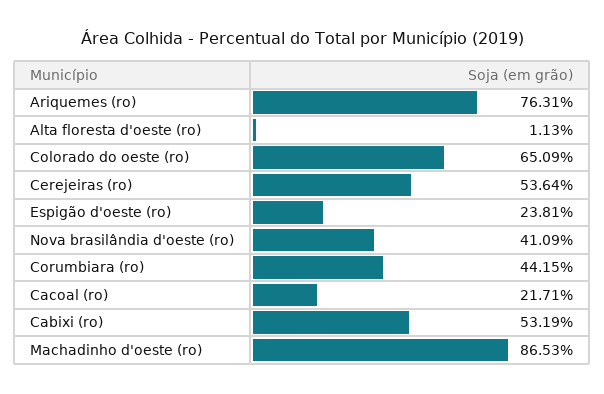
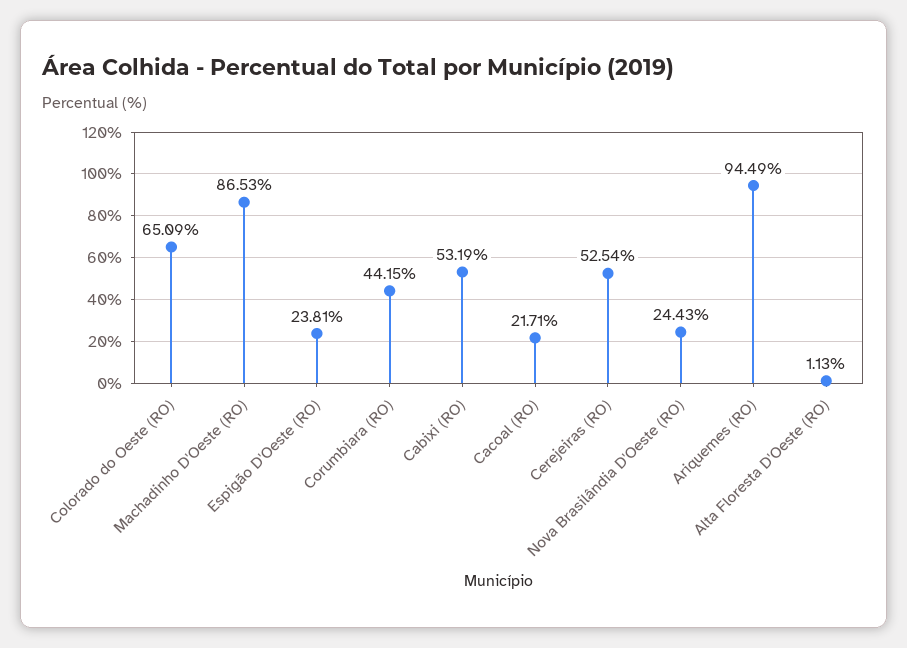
  {
-   "Ariquemes (ro)": 76.31,
+   "Ariquemes (ro)": 94.49,
    "Alta floresta d'oeste (ro)": 1.13,
    "Colorado do oeste (ro)": 65.09,
-   "Cerejeiras (ro)": 53.64,
+   "Cerejeiras (ro)": 52.54,
    "Espigão d'oeste (ro)": 23.81,
-   "Nova brasilândia d'oeste (ro)": 41.09,
+   "Nova brasilândia d'oeste (ro)": 24.43,
    "Corumbiara (ro)": 44.15,
    "Cacoal (ro)": 21.71,
    "Cabixi (ro)": 53.19,
    "Machadinho d'oeste (ro)": 86.53
  }

